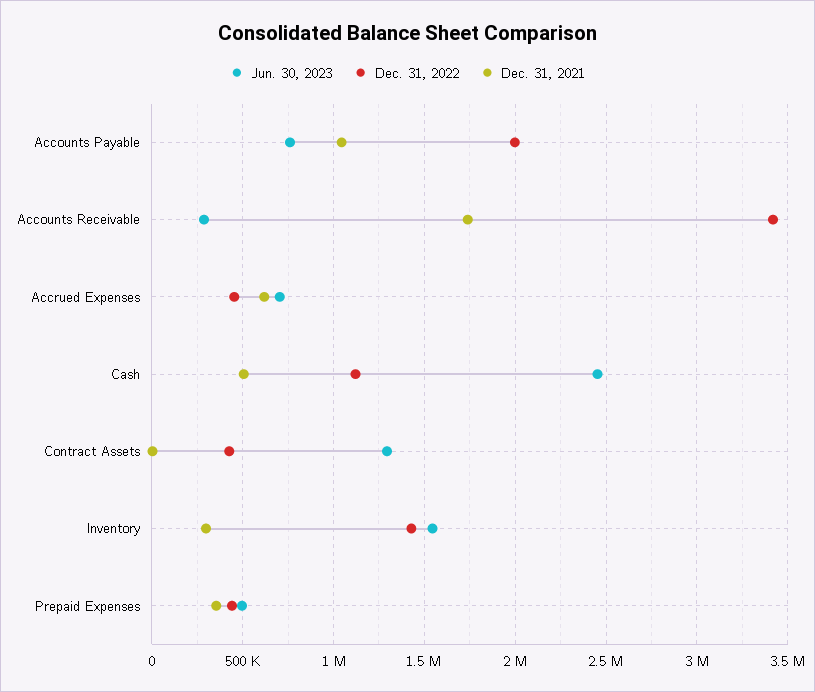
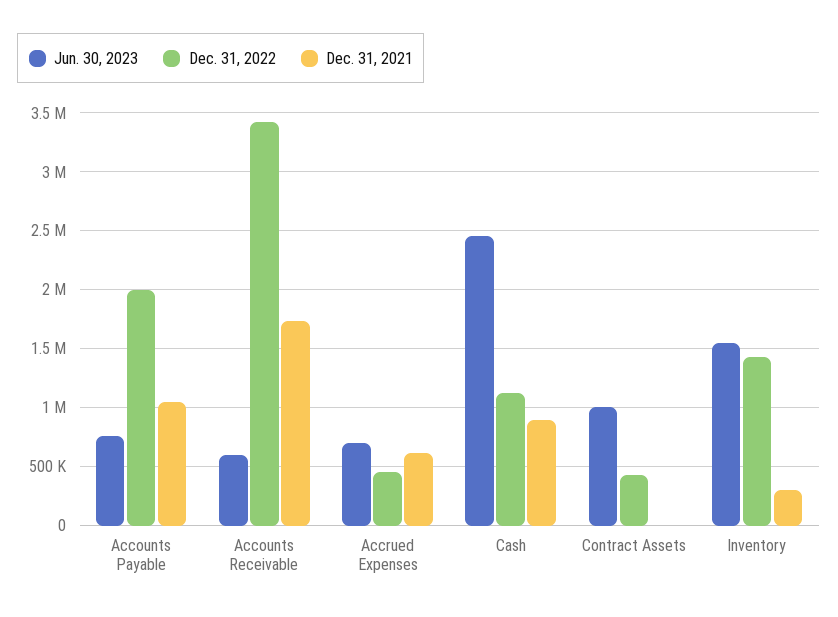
  {
    "Jun. 30, 2023": {
      "Accounts Payable": 750000,
-     "Accounts Receivable": 300000,
+     "Accounts Receivable": 600000,
      "Accrued Expenses": 700000,
      "Cash": 2450000,
-     "Contract Assets": 1300000,
+     "Contract Assets": 1000000,
-     "Inventory": 1550000,
+     "Inventory": 1550000
-     "Prepaid Expenses": 500000
    },
    "Dec. 31, 2022": {
      "Accounts Payable": 2000000,
      "Accounts Receivable": 3400000,
      "Accrued Expenses": 450000,
      "Cash": 1100000,
      "Contract Assets": 450000,
-     "Inventory": 1450000,
+     "Inventory": 1450000
-     "Prepaid Expenses": 450000
    },
    "Dec. 31, 2021": {
      "Accounts Payable": 1050000,
      "Accounts Receivable": 1750000,
      "Accrued Expenses": 600000,
-     "Cash": 500000,
+     "Cash": 900000,
      "Contract Assets": 0,
-     "Inventory": 300000,
+     "Inventory": 300000
-     "Prepaid Expenses": 350000
    }
  }

